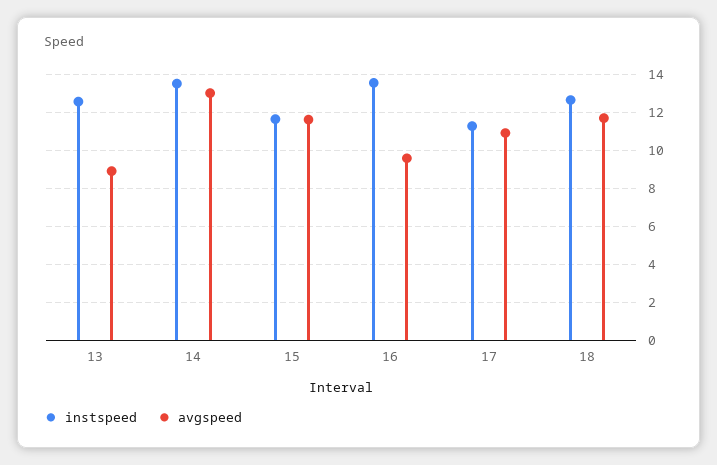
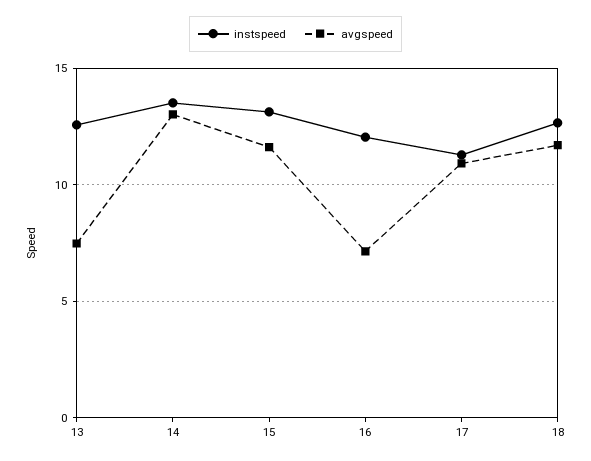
  {
    "instspeed": {
      "13": 12.5,
      "14": 13.5,
-     "15": 11.5,
+     "15": 13,
-     "16": 13.5,
+     "16": 12,
      "17": 11.5,
      "18": 12.5
    },
    "avgspeed": {
-     "13": 9,
+     "13": 7.5,
      "14": 13,
      "15": 11.5,
-     "16": 9.5,
+     "16": 7,
      "17": 11,
      "18": 11.5
    }
  }

